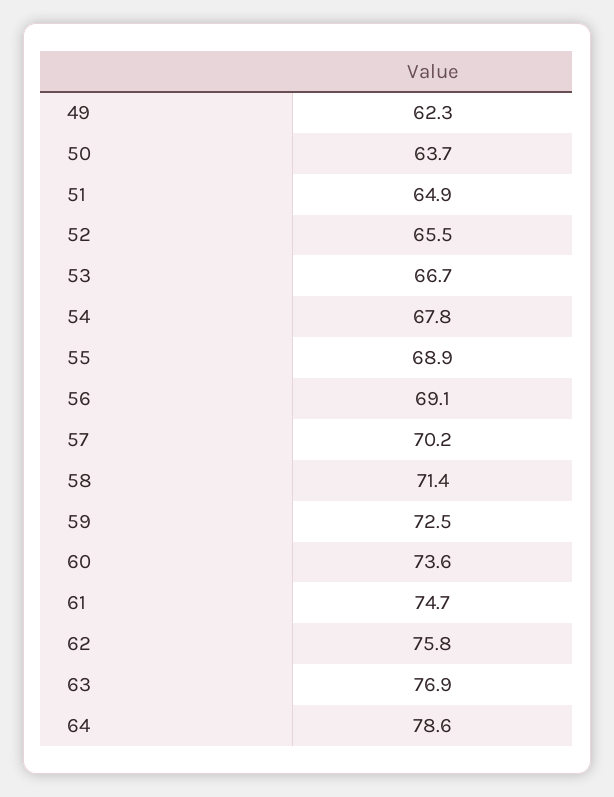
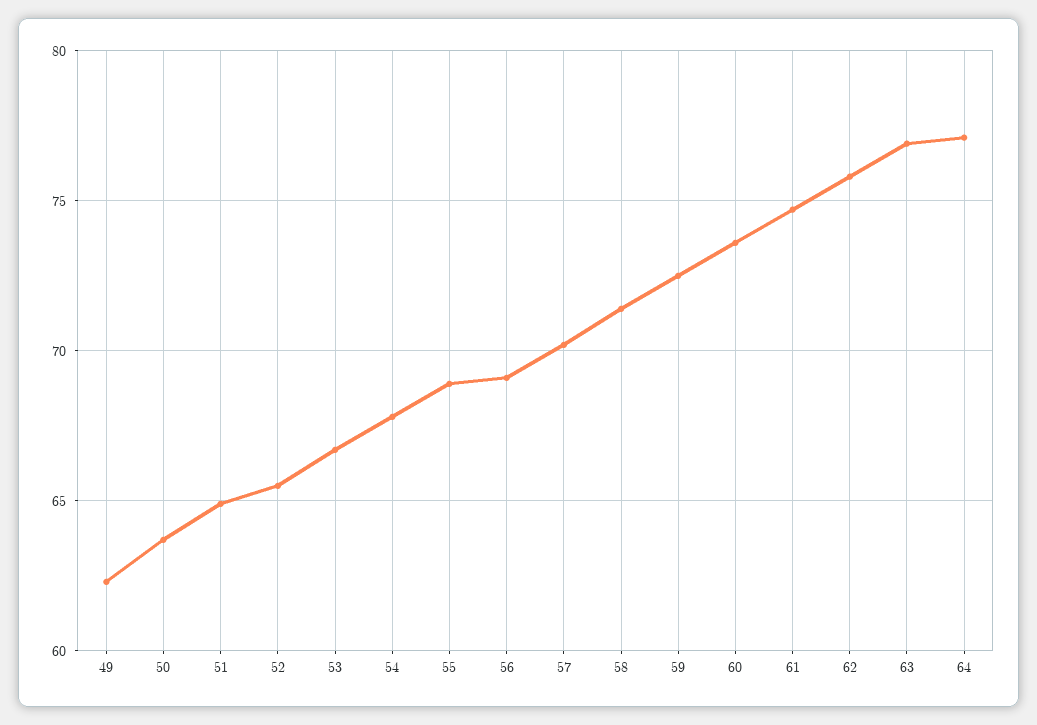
  {
    "49": 62.3,
    "50": 63.7,
    "51": 64.9,
    "52": 65.5,
    "53": 66.7,
    "54": 67.8,
    "55": 68.9,
    "56": 69.1,
    "57": 70.2,
    "58": 71.4,
    "59": 72.5,
    "60": 73.6,
    "61": 74.7,
    "62": 75.8,
    "63": 76.9,
-   "64": 78.6
+   "64": 77
  }

